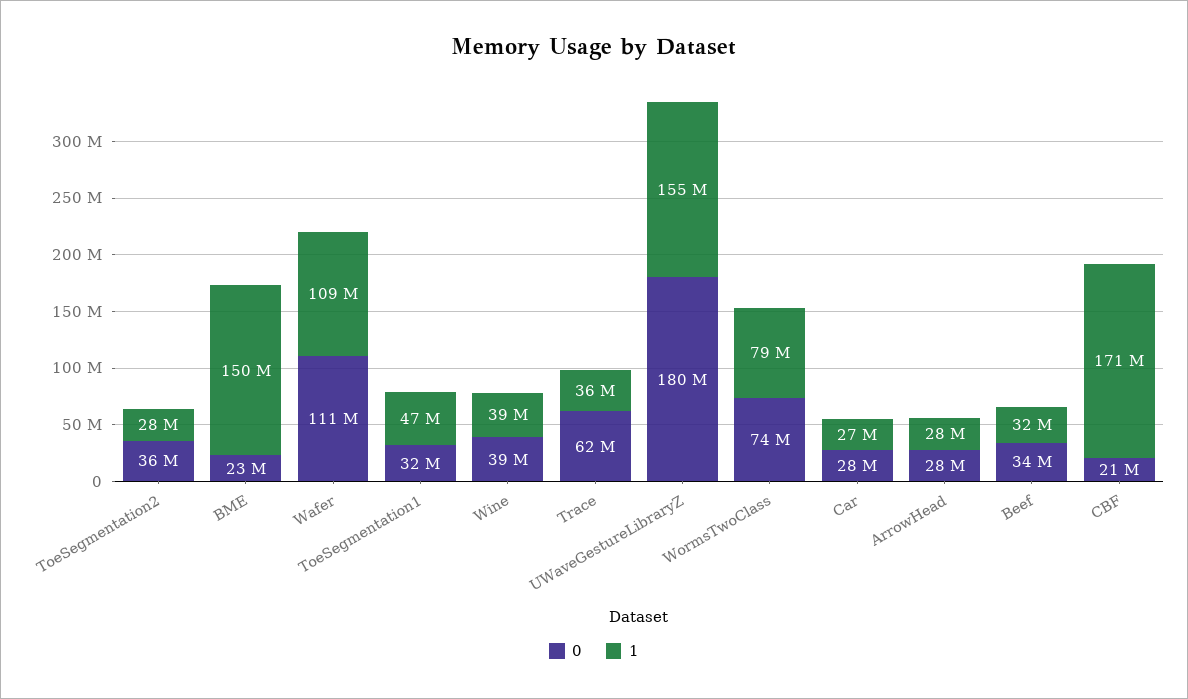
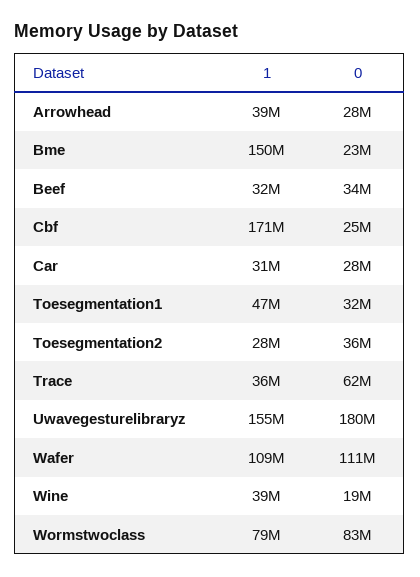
  {
    "0": {
      "ToeSegmentation2": 36000000,
      "BME": 23000000,
      "Wafer": 111000000,
      "ToeSegmentation1": 32000000,
-     "Wine": 39000000,
+     "Wine": 19000000,
      "Trace": 62000000,
      "UWaveGestureLibraryZ": 180000000,
-     "WormsTwoClass": 74000000,
+     "WormsTwoClass": 83000000,
      "Car": 28000000,
      "ArrowHead": 28000000,
      "Beef": 34000000,
-     "CBF": 21000000
+     "CBF": 25000000
    },
    "1": {
      "ToeSegmentation2": 28000000,
      "BME": 150000000,
      "Wafer": 109000000,
      "ToeSegmentation1": 47000000,
      "Wine": 39000000,
      "Trace": 36000000,
      "UWaveGestureLibraryZ": 155000000,
      "WormsTwoClass": 79000000,
-     "Car": 27000000,
+     "Car": 31000000,
-     "ArrowHead": 28000000,
+     "ArrowHead": 39000000,
      "Beef": 32000000,
      "CBF": 171000000
    }
  }

